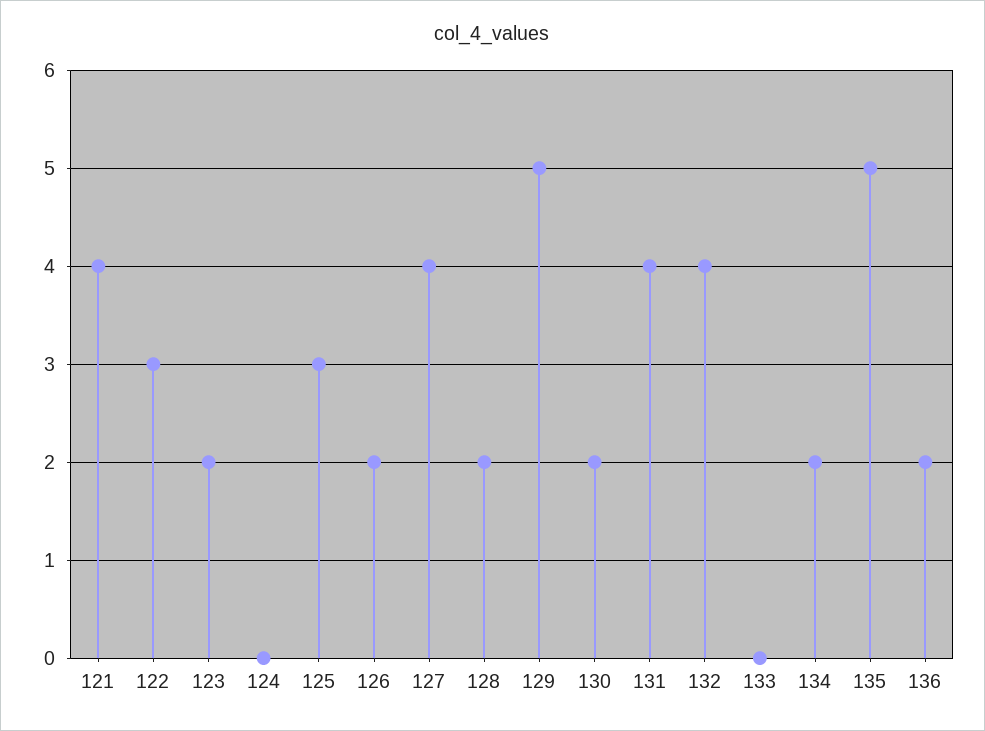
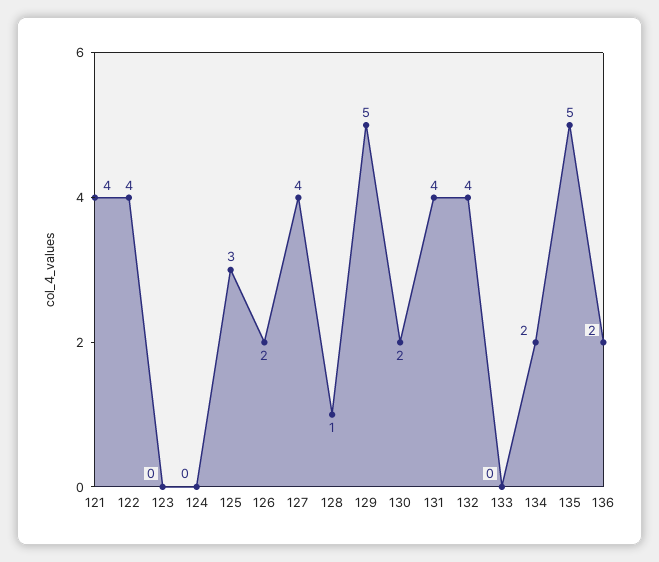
  {
    "121": 4,
-   "122": 3,
+   "122": 4,
-   "123": 2,
+   "123": 0,
    "124": 0,
    "125": 3,
    "126": 2,
    "127": 4,
-   "128": 2,
+   "128": 1,
    "129": 5,
    "130": 2,
    "131": 4,
    "132": 4,
    "133": 0,
    "134": 2,
    "135": 5,
    "136": 2
  }

